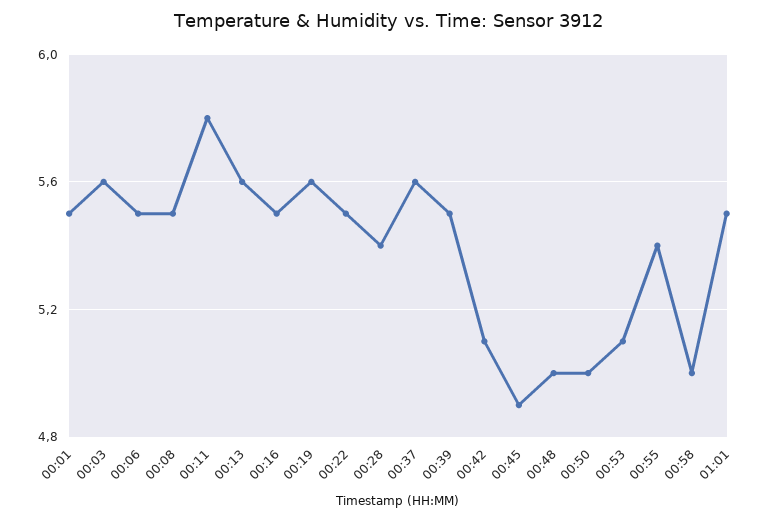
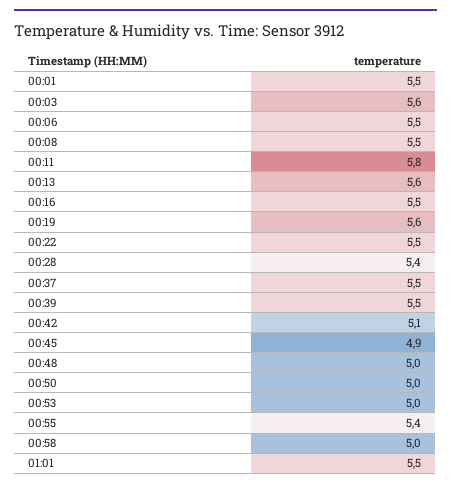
  {
    "00:01": 5.5,
    "00:03": 5.6,
    "00:06": 5.5,
    "00:08": 5.5,
    "00:11": 5.8,
    "00:13": 5.6,
    "00:16": 5.5,
    "00:19": 5.6,
    "00:22": 5.5,
    "00:28": 5.4,
-   "00:37": 5.6,
+   "00:37": 5.5,
    "00:39": 5.5,
    "00:42": 5.1,
    "00:45": 4.9,
    "00:48": 5,
    "00:50": 5,
-   "00:53": 5.1,
+   "00:53": 5,
    "00:55": 5.4,
    "00:58": 5,
    "01:01": 5.5
  }

